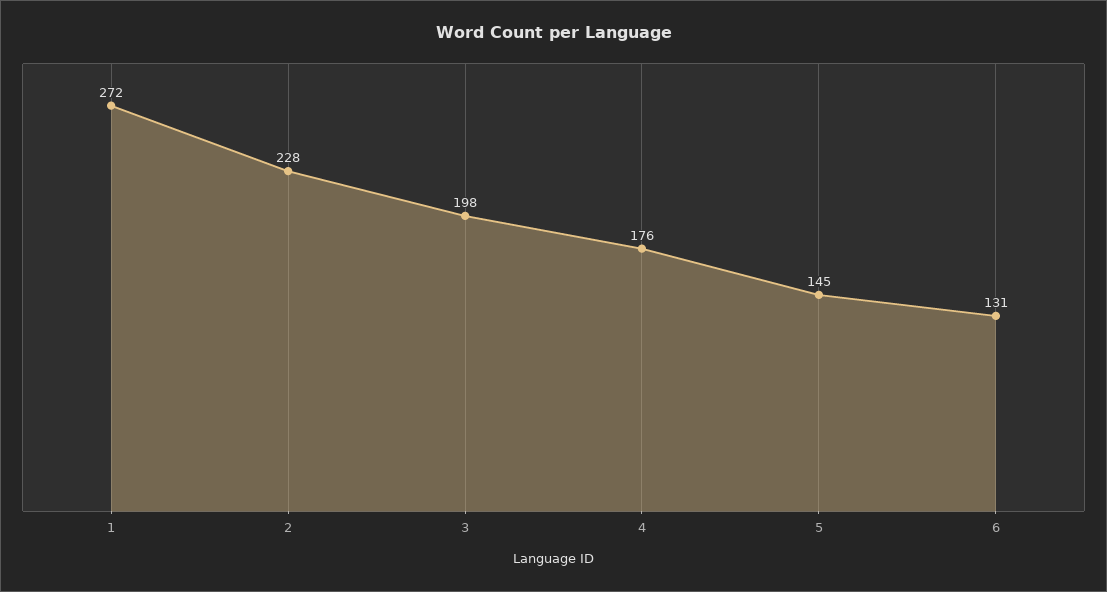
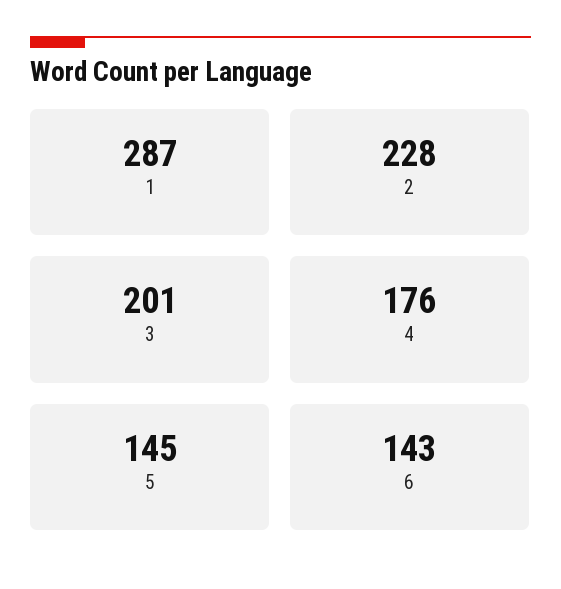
  {
-   "1": 272,
+   "1": 287,
    "2": 228,
-   "3": 198,
+   "3": 201,
    "4": 176,
    "5": 145,
-   "6": 131
+   "6": 143
  }

